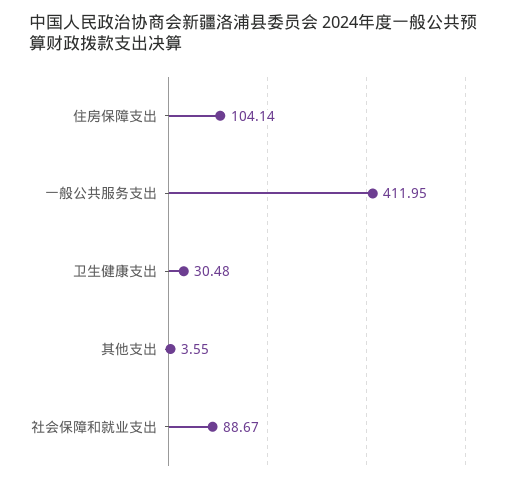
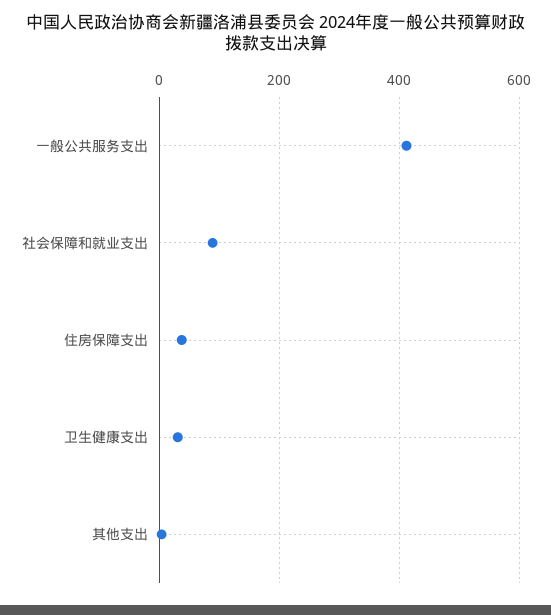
  {
-   "住房保障支出": 104.14,
+   "住房保障支出": 40,
    "一般公共服务支出": 411.95,
    "卫生健康支出": 30.48,
    "其他支出": 3.55,
    "社会保障和就业支出": 88.67
  }

